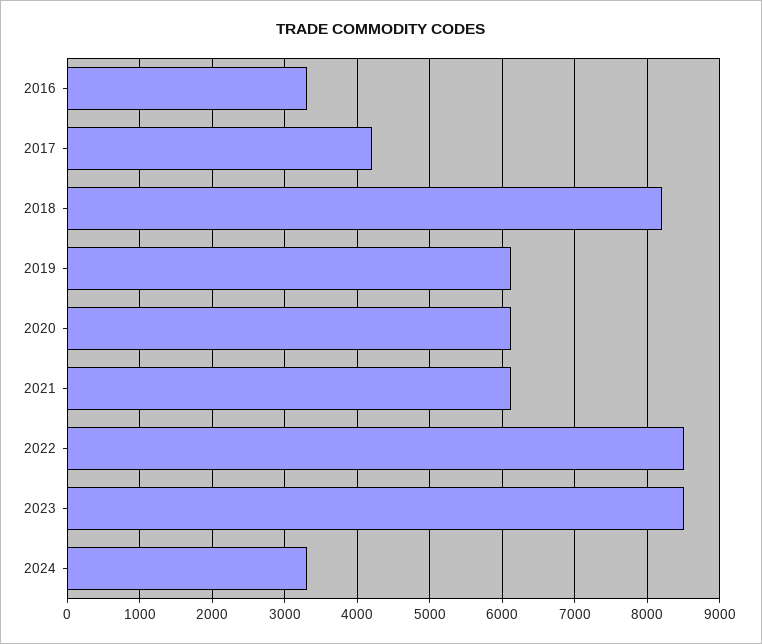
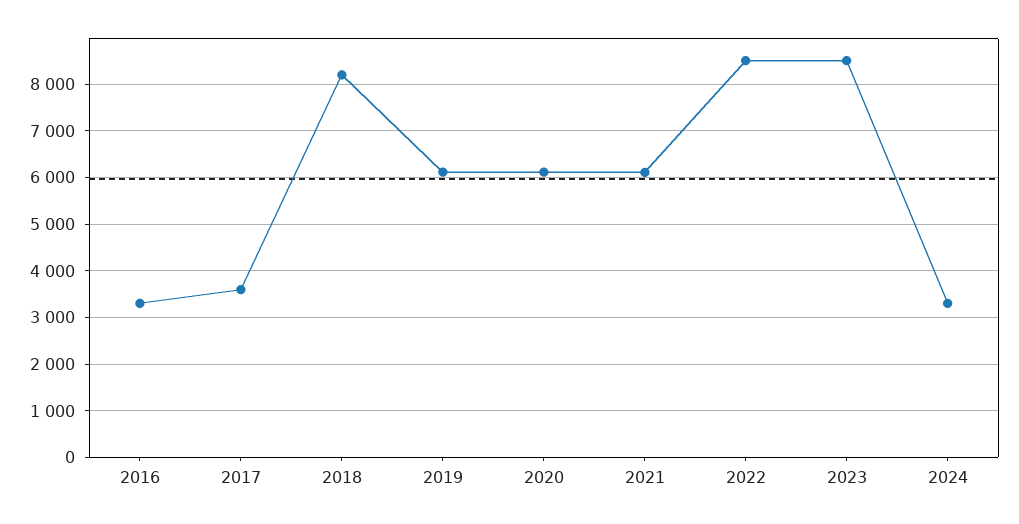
  {
    "2016": 3300,
-   "2017": 4200,
+   "2017": 3600,
    "2018": 8200,
    "2019": 6100,
    "2020": 6100,
    "2021": 6100,
    "2022": 8500,
    "2023": 8500,
    "2024": 3300
  }

